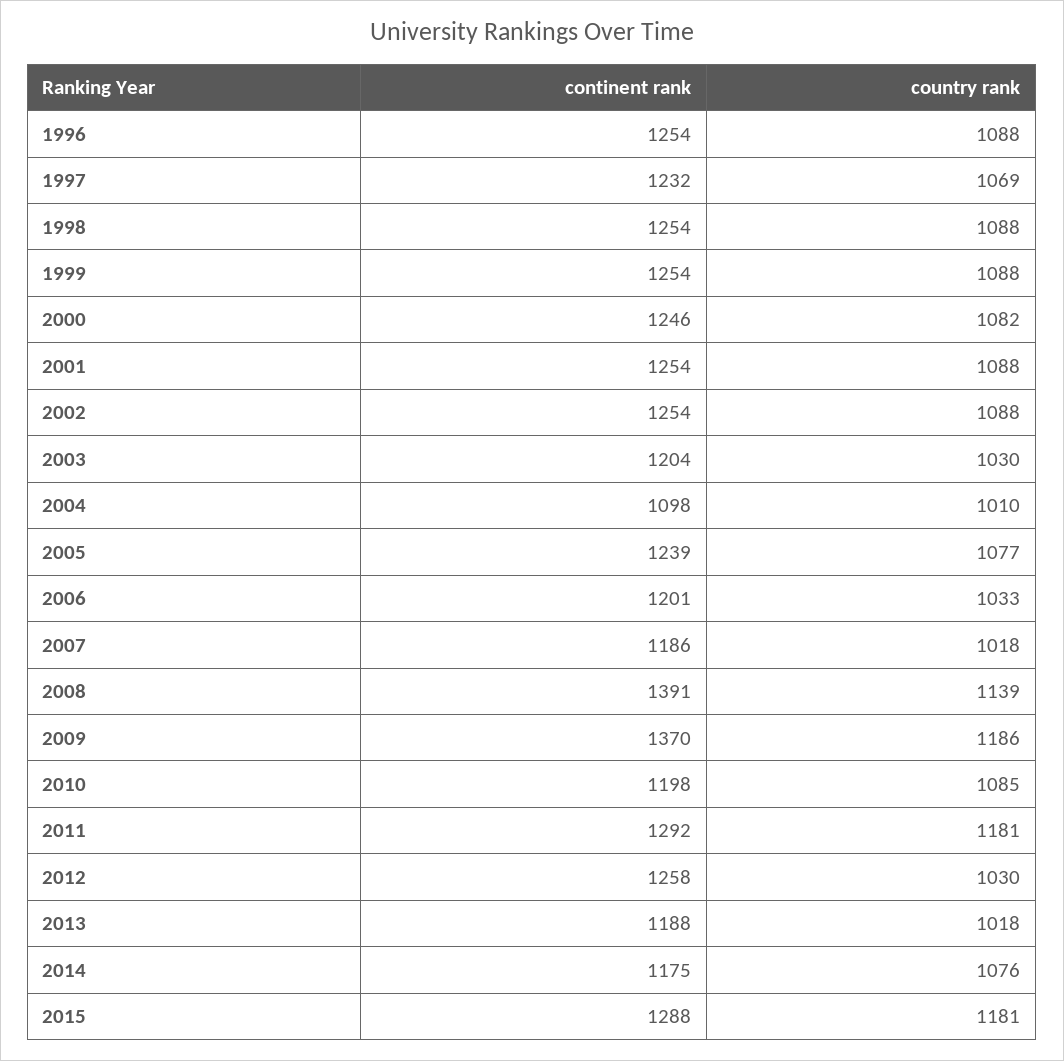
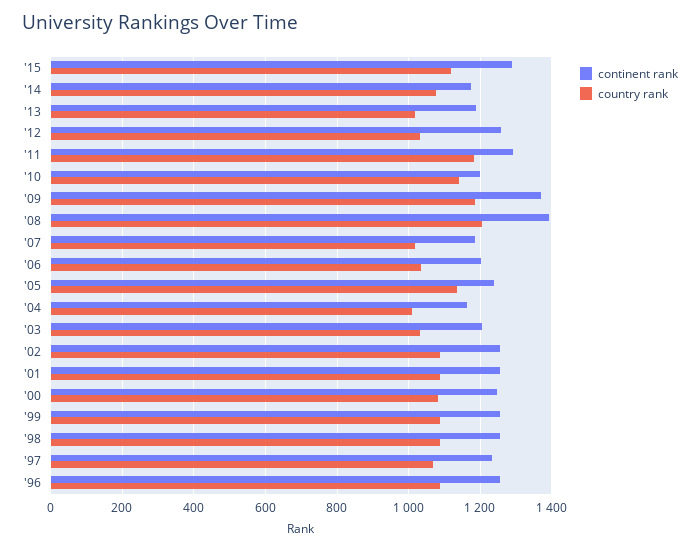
  {
    "continent rank": {
      "1996": 1254,
      "1997": 1232,
      "1998": 1254,
      "1999": 1254,
      "2000": 1246,
      "2001": 1254,
      "2002": 1254,
      "2003": 1204,
-     "2004": 1098,
+     "2004": 1160,
      "2005": 1239,
      "2006": 1201,
      "2007": 1186,
      "2008": 1391,
      "2009": 1370,
      "2010": 1198,
      "2011": 1292,
      "2012": 1258,
      "2013": 1188,
      "2014": 1175,
      "2015": 1288
    },
    "country rank": {
      "1996": 1088,
      "1997": 1069,
      "1998": 1088,
      "1999": 1088,
      "2000": 1082,
      "2001": 1088,
      "2002": 1088,
      "2003": 1030,
      "2004": 1010,
-     "2005": 1077,
+     "2005": 1140,
      "2006": 1033,
      "2007": 1018,
-     "2008": 1139,
+     "2008": 1200,
      "2009": 1186,
-     "2010": 1085,
+     "2010": 1140,
      "2011": 1181,
      "2012": 1030,
      "2013": 1018,
      "2014": 1076,
-     "2015": 1181
+     "2015": 1120
    }
  }

